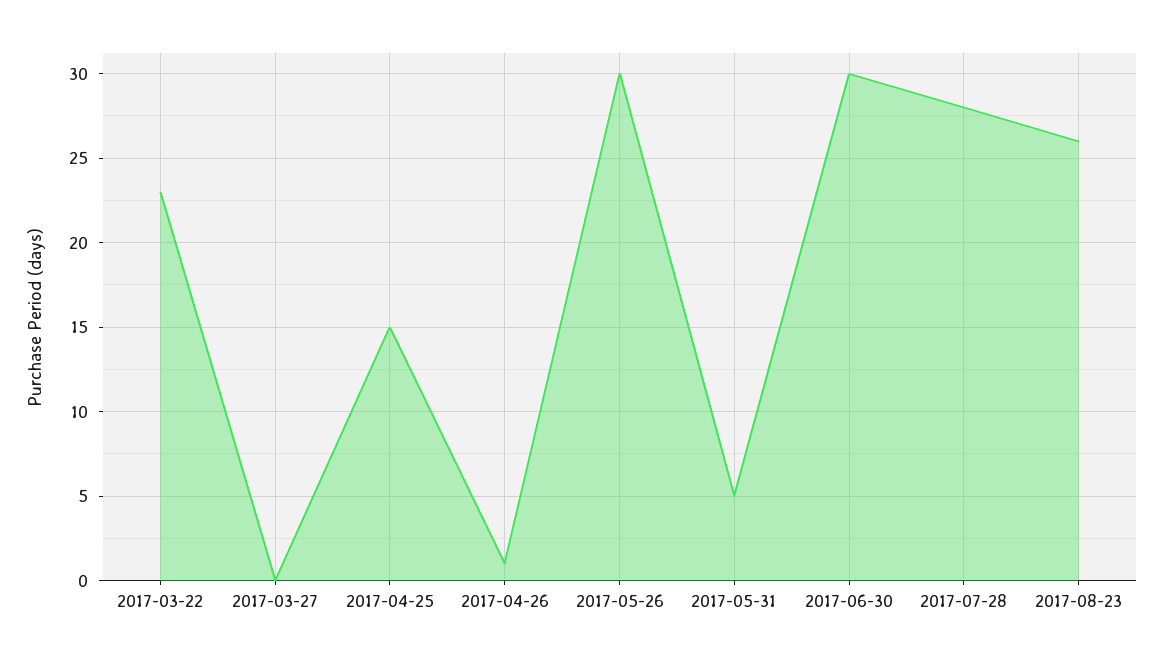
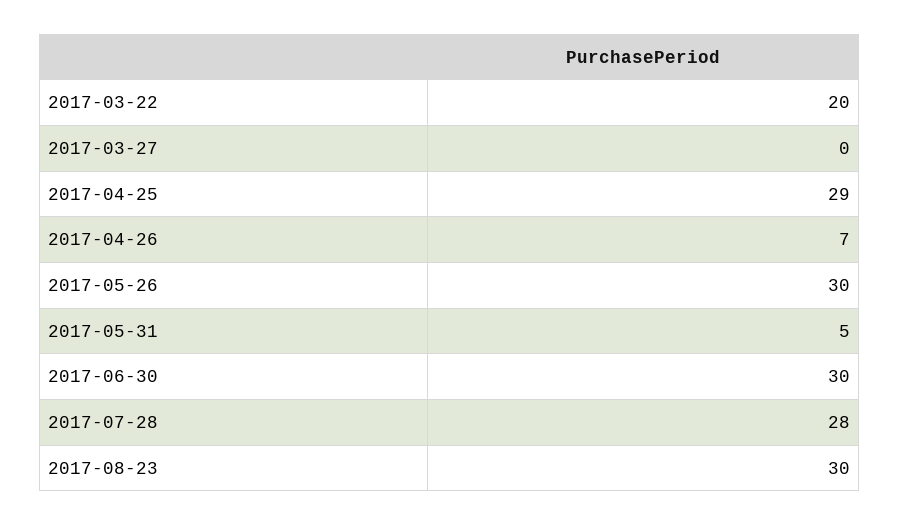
  {
-   "2017-03-22": 23,
+   "2017-03-22": 20,
    "2017-03-27": 0,
-   "2017-04-25": 15,
+   "2017-04-25": 29,
-   "2017-04-26": 1,
+   "2017-04-26": 7,
    "2017-05-26": 30,
    "2017-05-31": 5,
    "2017-06-30": 30,
    "2017-07-28": 28,
-   "2017-08-23": 26
+   "2017-08-23": 30
  }

